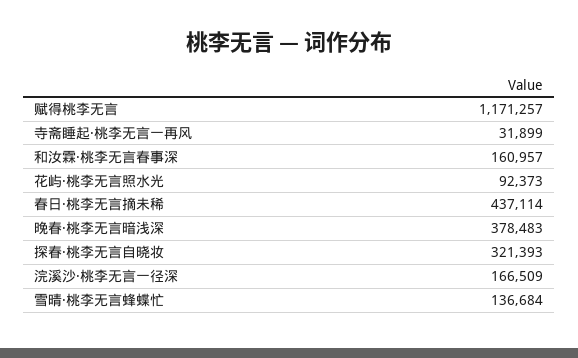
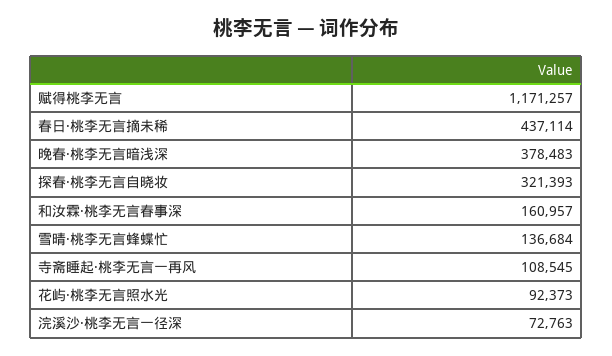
  {
    "赋得桃李无言": 1171257,
-   "寺斋睡起·桃李无言一再风": 31899,
+   "寺斋睡起·桃李无言一再风": 108545,
    "和汝霖·桃李无言春事深": 160957,
    "花屿·桃李无言照水光": 92373,
    "春日·桃李无言摘未稀": 437114,
    "晚春·桃李无言暗浅深": 378483,
    "探春·桃李无言自晓妆": 321393,
-   "浣溪沙·桃李无言一径深": 166509,
+   "浣溪沙·桃李无言一径深": 72763,
    "雪晴·桃李无言蜂蝶忙": 136684
  }

